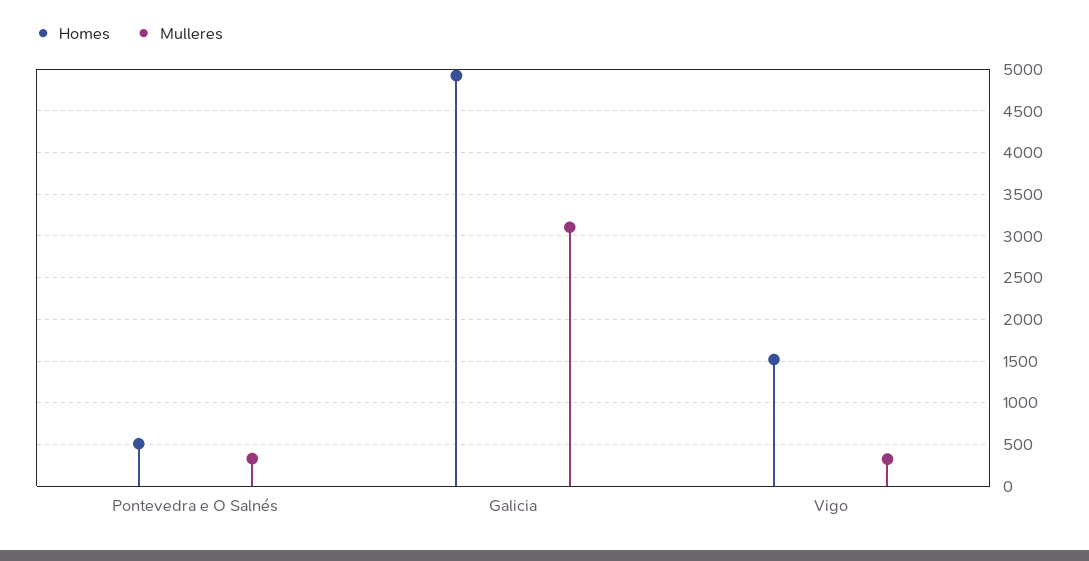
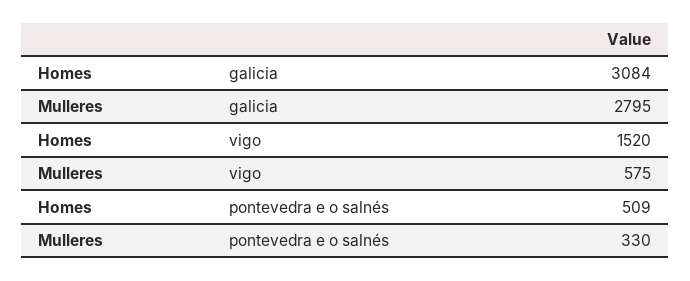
  {
    "Homes": {
      "Pontevedra e O Salnés": 509,
-     "Galicia": 4900,
+     "Galicia": 3084,
      "Vigo": 1520
    },
    "Mulleres": {
      "Pontevedra e O Salnés": 330,
-     "Galicia": 3100,
+     "Galicia": 2795,
-     "Vigo": 300
+     "Vigo": 575
    }
  }

